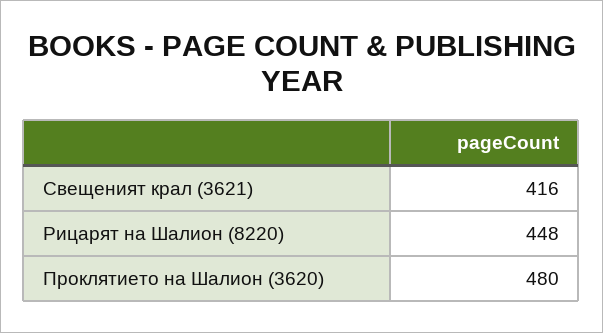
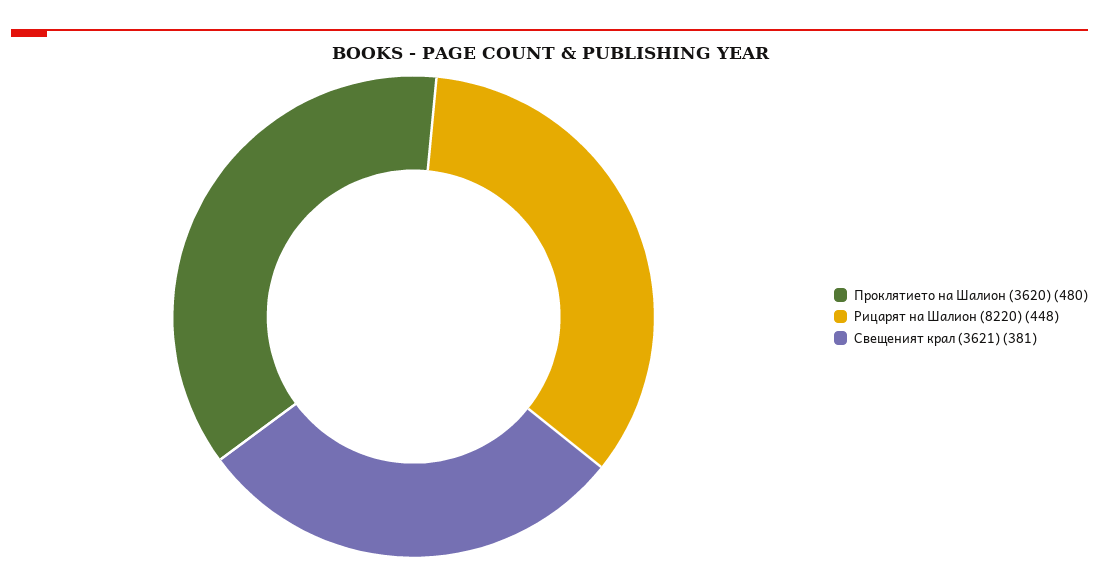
  {
-   "Свещеният крал (3621)": 416,
+   "Свещеният крал (3621)": 381,
    "Рицарят на Шалион (8220)": 448,
    "Проклятието на Шалион (3620)": 480
  }

